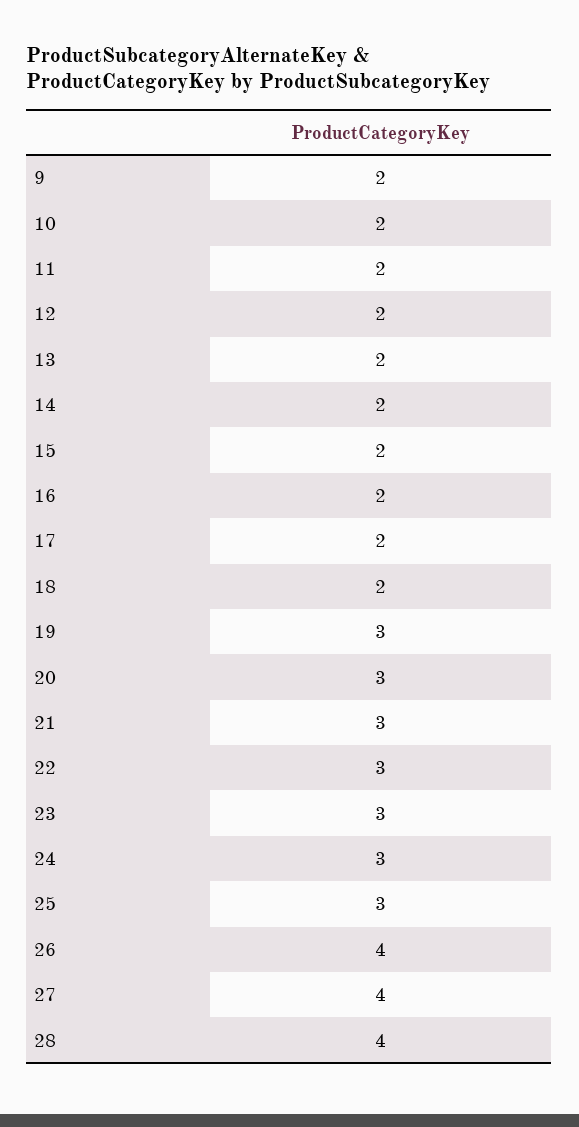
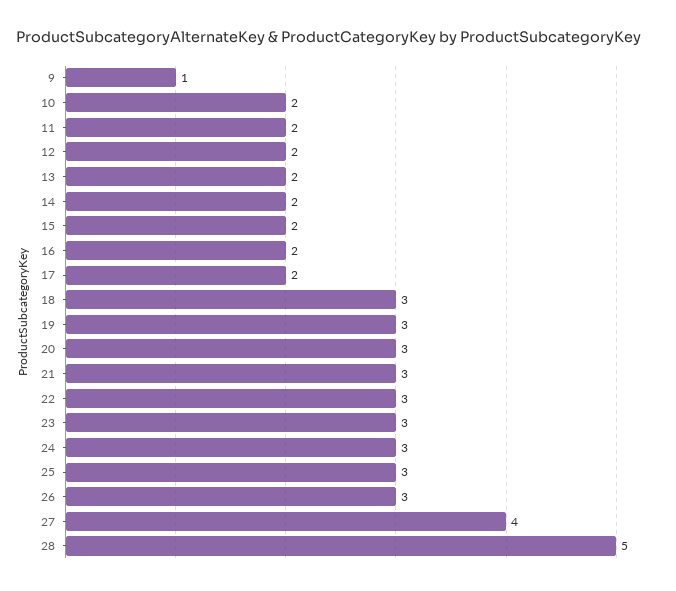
  {
-   "9": 2,
+   "9": 1,
    "10": 2,
    "11": 2,
    "12": 2,
    "13": 2,
    "14": 2,
    "15": 2,
    "16": 2,
    "17": 2,
-   "18": 2,
+   "18": 3,
    "19": 3,
    "20": 3,
    "21": 3,
    "22": 3,
    "23": 3,
    "24": 3,
    "25": 3,
-   "26": 4,
+   "26": 3,
    "27": 4,
-   "28": 4
+   "28": 5
  }

